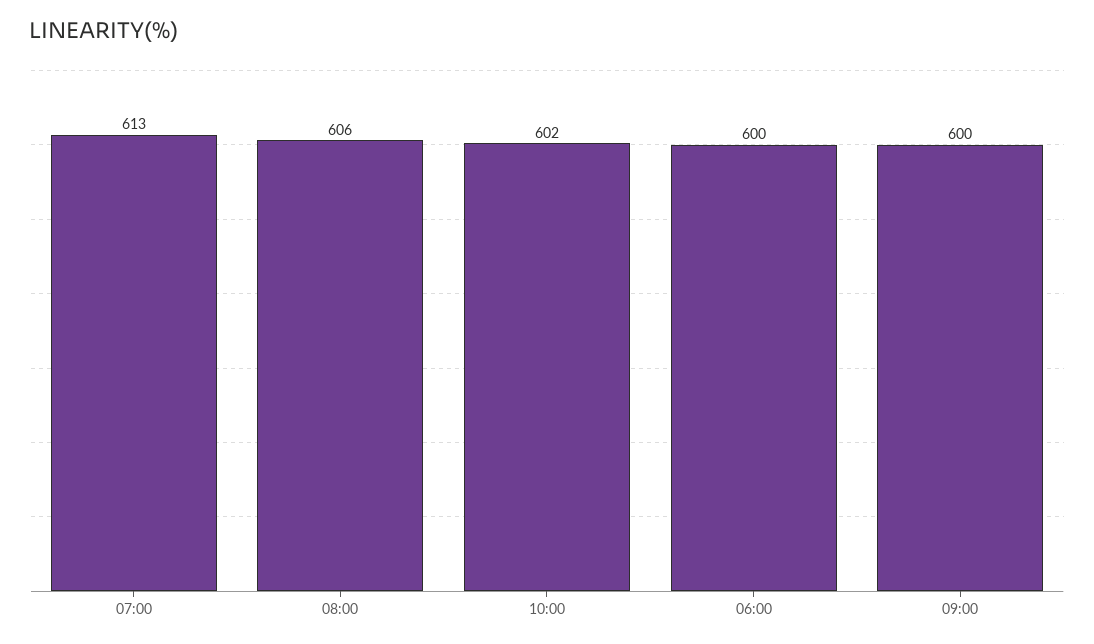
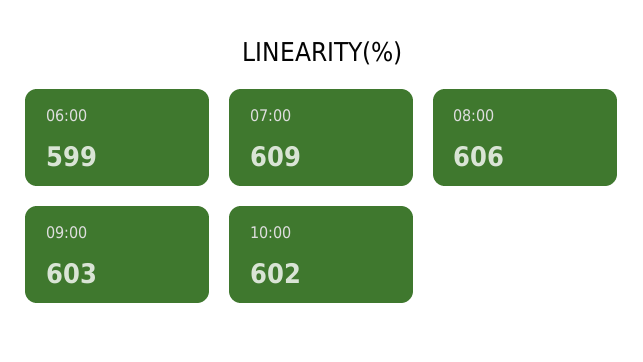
  {
-   "07:00": 613,
+   "07:00": 609,
    "08:00": 606,
    "10:00": 602,
-   "06:00": 600,
+   "06:00": 599,
-   "09:00": 600
+   "09:00": 603
  }

